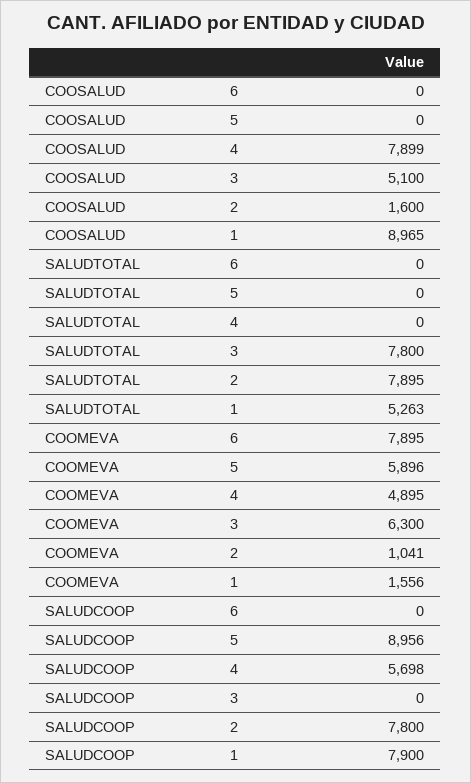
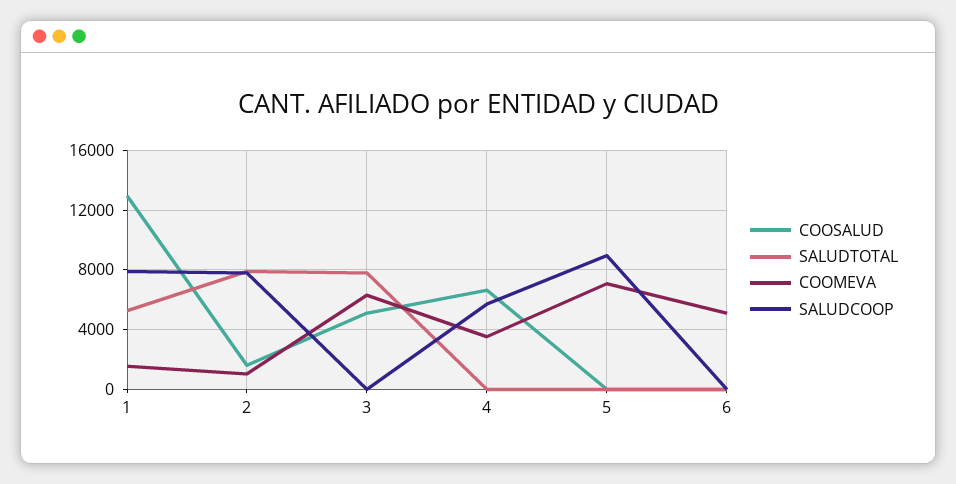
  {
    "COOSALUD": {
      "6": 0,
      "5": 0,
-     "4": 7899,
+     "4": 6500,
      "3": 5100,
      "2": 1600,
-     "1": 8965
+     "1": 13000
    },
    "SALUDTOTAL": {
      "6": 0,
      "5": 0,
      "4": 0,
      "3": 7800,
      "2": 7895,
      "1": 5263
    },
    "COOMEVA": {
-     "6": 7895,
+     "6": 5000,
-     "5": 5896,
+     "5": 7000,
-     "4": 4895,
+     "4": 3500,
      "3": 6300,
      "2": 1041,
      "1": 1556
    },
    "SALUDCOOP": {
      "6": 0,
      "5": 8956,
      "4": 5698,
      "3": 0,
      "2": 7800,
      "1": 7900
    }
  }

